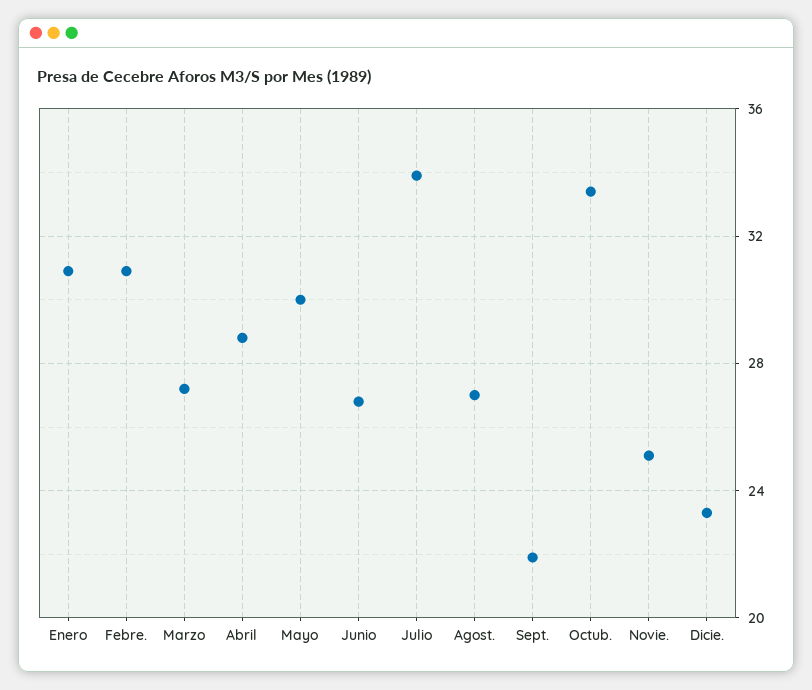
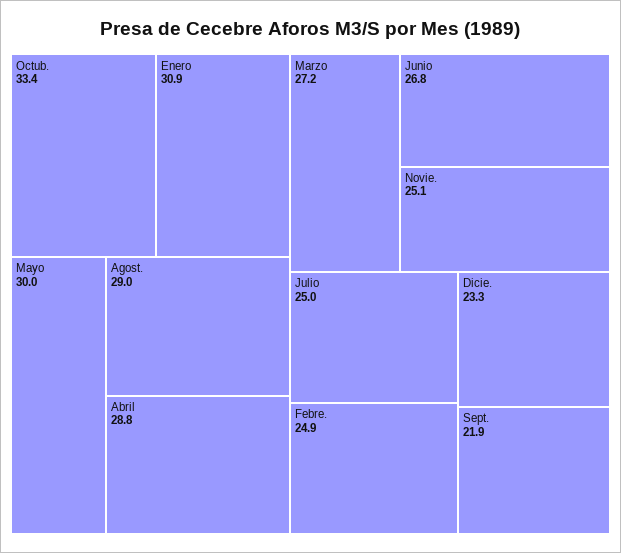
  {
    "Enero": 30.9,
-   "Febre.": 31,
+   "Febre.": 24.9,
    "Marzo": 27.2,
    "Abril": 28.8,
    "Mayo": 30,
    "Junio": 26.8,
-   "Julio": 34,
+   "Julio": 25,
-   "Agost.": 27,
+   "Agost.": 29,
    "Sept.": 21.9,
    "Octub.": 33.4,
    "Novie.": 25.1,
    "Dicie.": 23.3
  }

